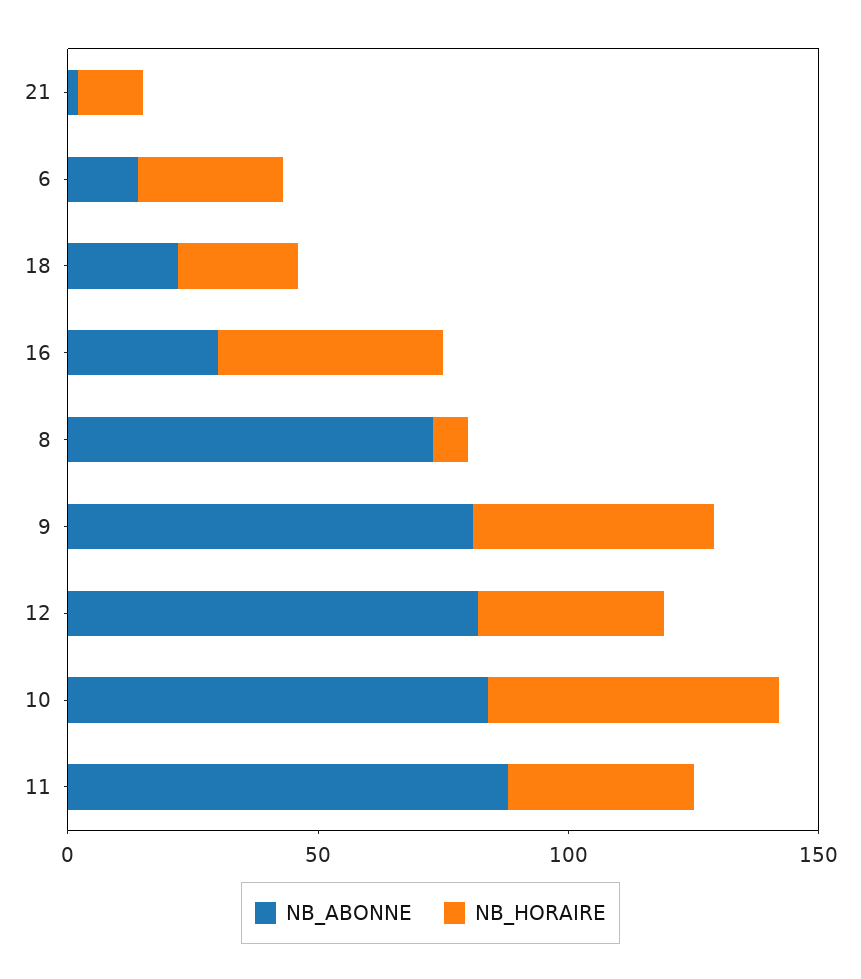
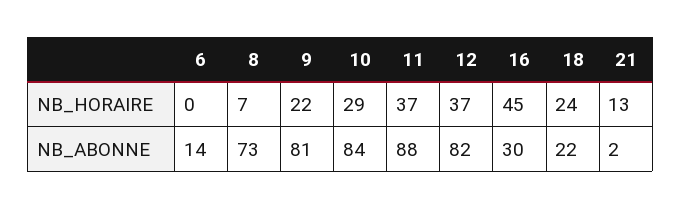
  {
    "NB_ABONNE": {
      "21": 2,
      "6": 14,
      "18": 22,
      "16": 30,
      "8": 73,
      "9": 81,
      "12": 82,
      "10": 84,
      "11": 88
    },
    "NB_HORAIRE": {
      "21": 13,
-     "6": 30,
+     "6": 0,
      "18": 24,
      "16": 45,
      "8": 7,
-     "9": 50,
+     "9": 22,
      "12": 37,
-     "10": 60,
+     "10": 29,
      "11": 37
    }
  }

